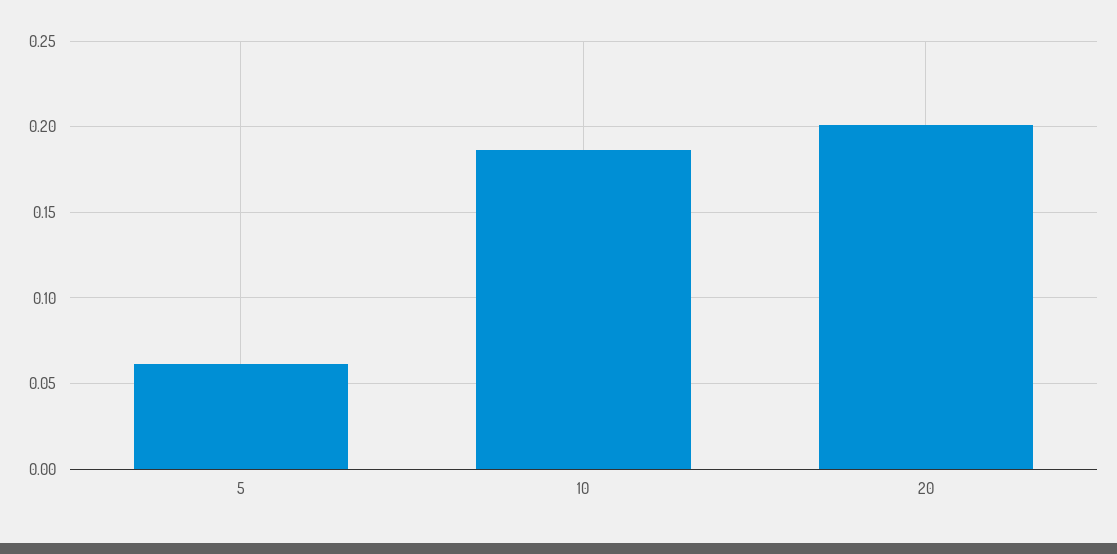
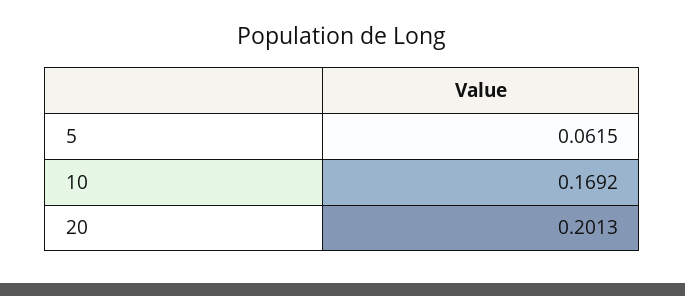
  {
    "5": 0.0615,
-   "10": 0.185,
+   "10": 0.1692,
    "20": 0.2013
  }

